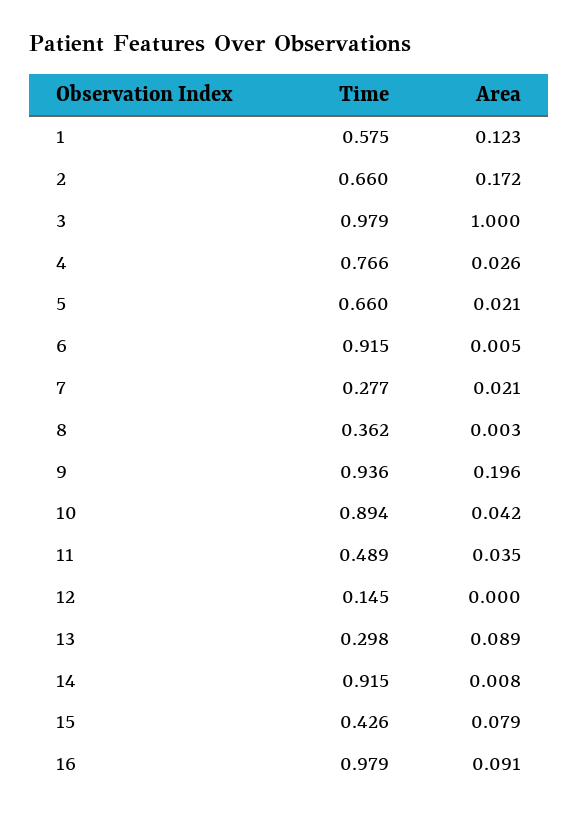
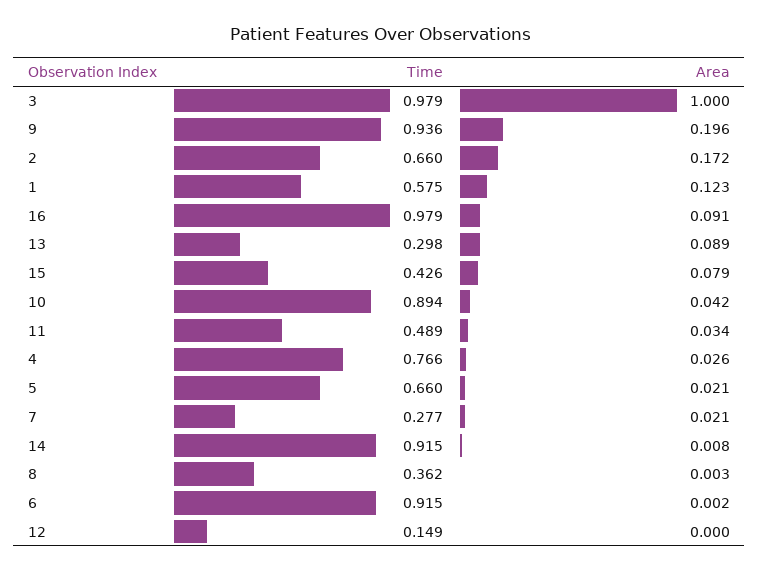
  {
    "Time": {
      "1": 0.575,
      "2": 0.66,
      "3": 0.979,
      "4": 0.766,
      "5": 0.66,
      "6": 0.915,
      "7": 0.277,
      "8": 0.362,
      "9": 0.936,
      "10": 0.894,
      "11": 0.489,
-     "12": 0.145,
+     "12": 0.149,
      "13": 0.298,
      "14": 0.915,
      "15": 0.426,
      "16": 0.979
    },
    "Area": {
      "1": 0.123,
      "2": 0.172,
      "3": 1,
      "4": 0.026,
      "5": 0.021,
-     "6": 0.005,
+     "6": 0.002,
      "7": 0.021,
      "8": 0.003,
      "9": 0.196,
      "10": 0.042,
-     "11": 0.035,
+     "11": 0.034,
      "12": 0,
      "13": 0.089,
      "14": 0.008,
      "15": 0.079,
      "16": 0.091
    }
  }

